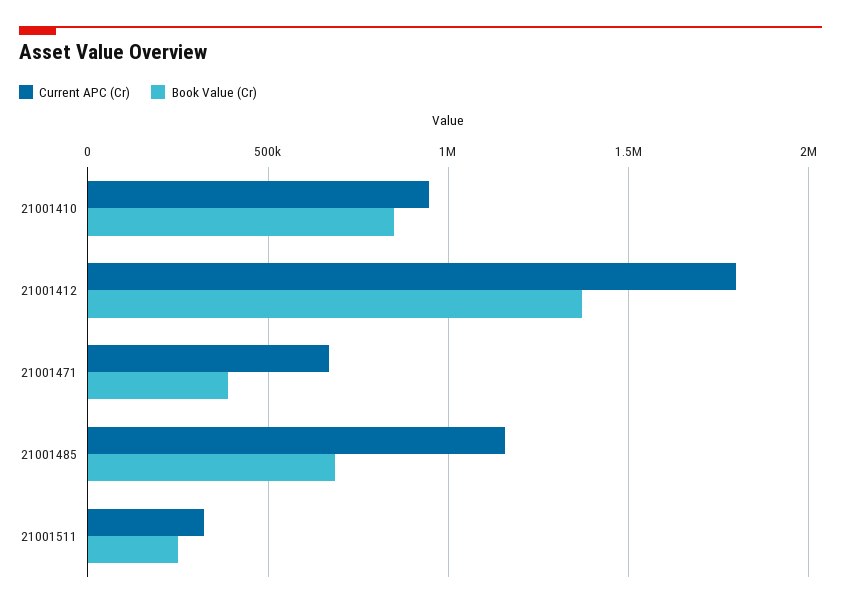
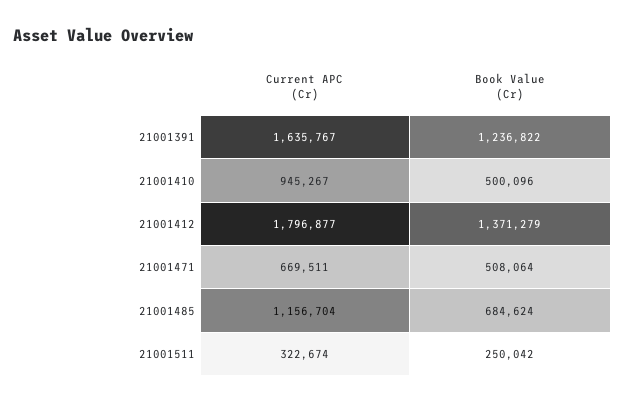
  {
    "Current APC (Cr)": {
      "21001410": 945267,
      "21001412": 1796877,
      "21001471": 669511,
      "21001485": 1156704,
-     "21001511": 322674
+     "21001511": 322674,
+     "21001391": 1635767
    },
    "Book Value (Cr)": {
-     "21001410": 850000,
+     "21001410": 500096,
      "21001412": 1371279,
-     "21001471": 400000,
+     "21001471": 508064,
      "21001485": 684624,
-     "21001511": 250042
+     "21001511": 250042,
+     "21001391": 1236822
    }
  }

